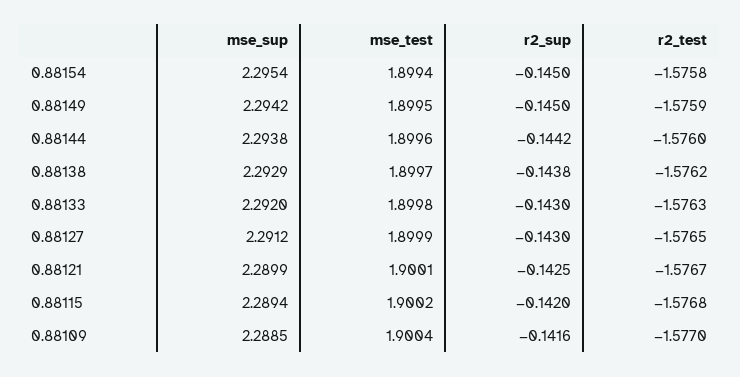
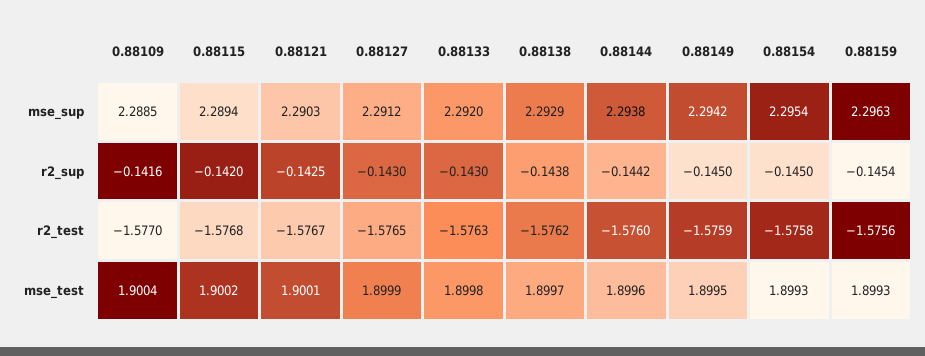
  {
    "mse_sup": {
      "0.88154": 2.2954,
      "0.88149": 2.2942,
      "0.88144": 2.2938,
      "0.88138": 2.2929,
      "0.88133": 2.292,
      "0.88127": 2.2912,
-     "0.88121": 2.2899,
+     "0.88121": 2.2903,
      "0.88115": 2.2894,
-     "0.88109": 2.2885
+     "0.88109": 2.2885,
+     "0.88159": 2.2963
    },
    "mse_test": {
-     "0.88154": 1.8994,
+     "0.88154": 1.8993,
      "0.88149": 1.8995,
      "0.88144": 1.8996,
      "0.88138": 1.8997,
      "0.88133": 1.8998,
      "0.88127": 1.8999,
      "0.88121": 1.9001,
      "0.88115": 1.9002,
-     "0.88109": 1.9004
+     "0.88109": 1.9004,
+     "0.88159": 1.8993
    },
    "r2_sup": {
      "0.88154": -0.145,
      "0.88149": -0.145,
      "0.88144": -0.1442,
      "0.88138": -0.1438,
      "0.88133": -0.143,
      "0.88127": -0.143,
      "0.88121": -0.1425,
      "0.88115": -0.142,
-     "0.88109": -0.1416
+     "0.88109": -0.1416,
+     "0.88159": -0.1454
    },
    "r2_test": {
      "0.88154": -1.5758,
      "0.88149": -1.5759,
      "0.88144": -1.576,
      "0.88138": -1.5762,
      "0.88133": -1.5763,
      "0.88127": -1.5765,
      "0.88121": -1.5767,
      "0.88115": -1.5768,
-     "0.88109": -1.577
+     "0.88109": -1.577,
+     "0.88159": -1.5756
    }
  }

